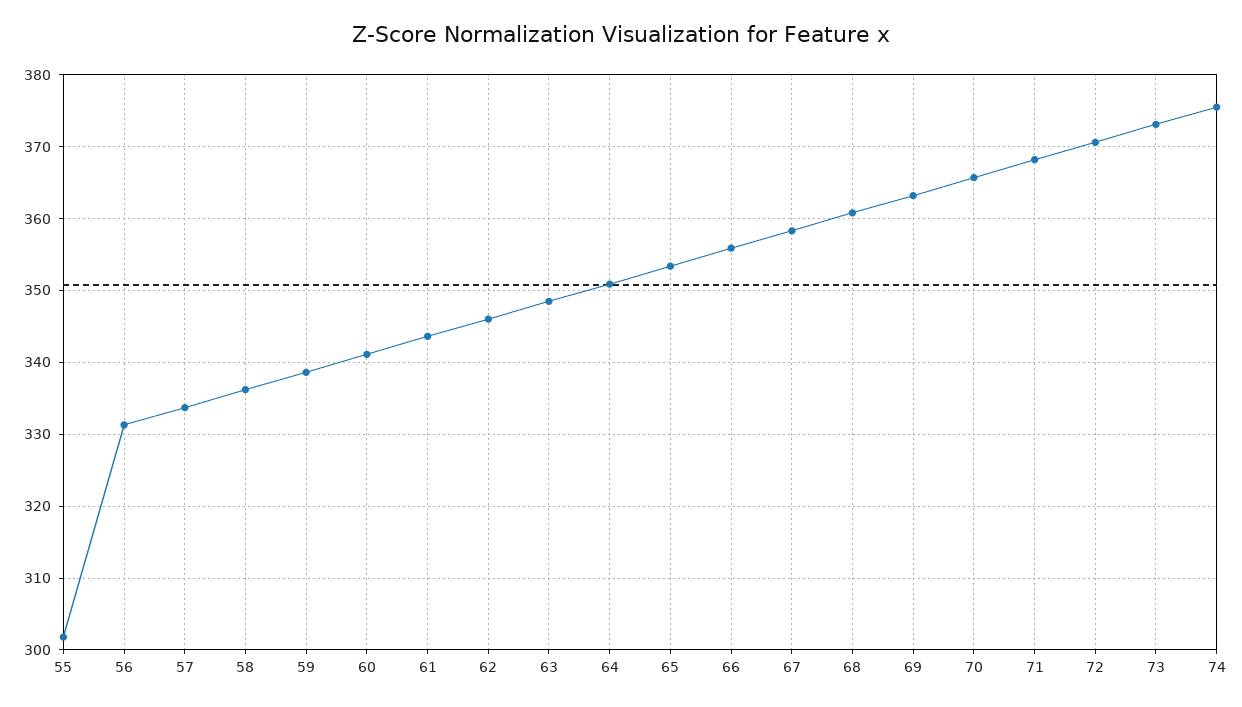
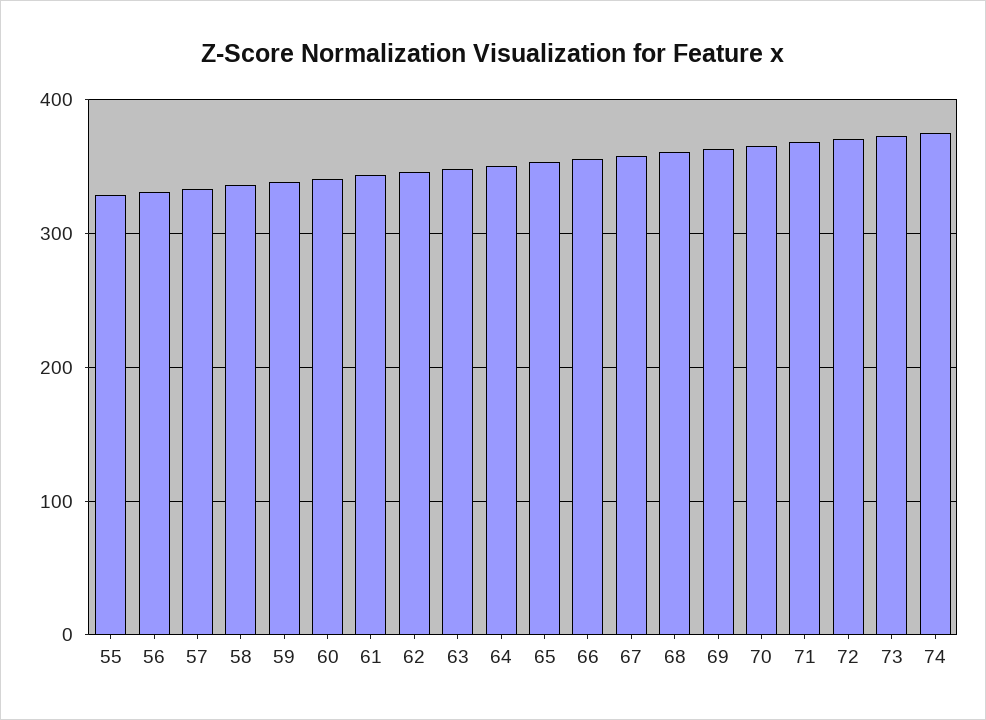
  {
-   "55": 302,
+   "55": 330,
    "56": 331,
    "57": 334,
    "58": 336,
    "59": 339,
    "60": 341,
    "61": 344,
    "62": 346,
    "63": 349,
    "64": 351,
    "65": 353,
    "66": 356,
    "67": 358,
    "68": 361,
    "69": 363,
    "70": 366,
    "71": 368,
    "72": 371,
    "73": 373,
    "74": 376
  }

